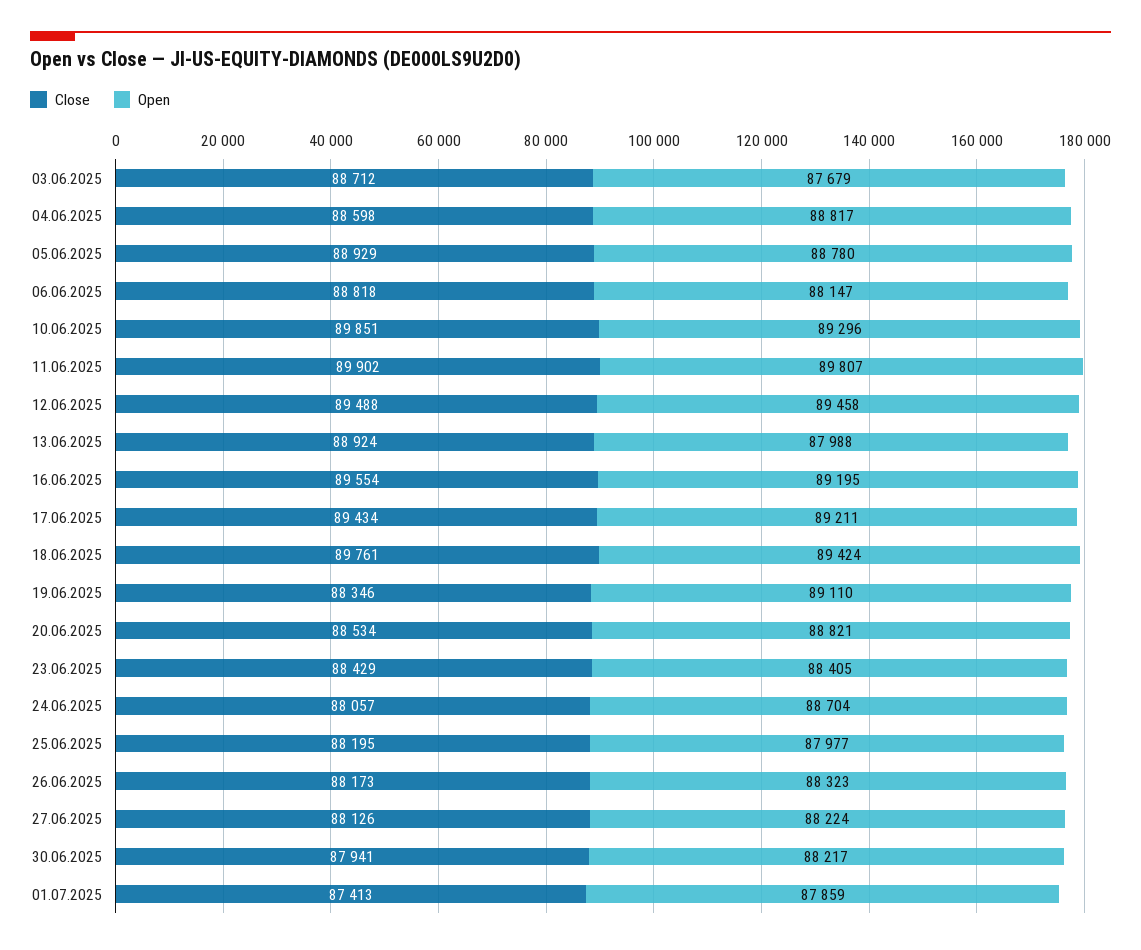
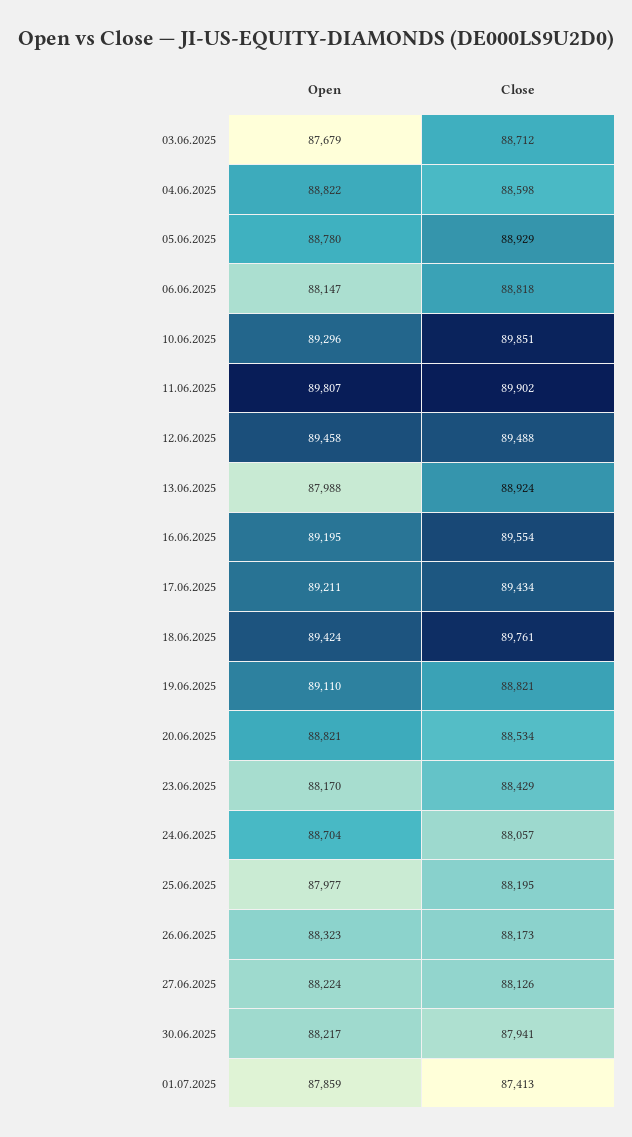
  {
    "Close": {
      "03.06.2025": 88712,
      "04.06.2025": 88598,
      "05.06.2025": 88929,
      "06.06.2025": 88818,
      "10.06.2025": 89851,
      "11.06.2025": 89902,
      "12.06.2025": 89488,
      "13.06.2025": 88924,
      "16.06.2025": 89554,
      "17.06.2025": 89434,
      "18.06.2025": 89761,
-     "19.06.2025": 88346,
+     "19.06.2025": 88821,
      "20.06.2025": 88534,
      "23.06.2025": 88429,
      "24.06.2025": 88057,
      "25.06.2025": 88195,
      "26.06.2025": 88173,
      "27.06.2025": 88126,
      "30.06.2025": 87941,
      "01.07.2025": 87413
    },
    "Open": {
      "03.06.2025": 87679,
-     "04.06.2025": 88817,
+     "04.06.2025": 88822,
      "05.06.2025": 88780,
      "06.06.2025": 88147,
      "10.06.2025": 89296,
      "11.06.2025": 89807,
      "12.06.2025": 89458,
      "13.06.2025": 87988,
      "16.06.2025": 89195,
      "17.06.2025": 89211,
      "18.06.2025": 89424,
      "19.06.2025": 89110,
      "20.06.2025": 88821,
-     "23.06.2025": 88405,
+     "23.06.2025": 88170,
      "24.06.2025": 88704,
      "25.06.2025": 87977,
      "26.06.2025": 88323,
      "27.06.2025": 88224,
      "30.06.2025": 88217,
      "01.07.2025": 87859
    }
  }

